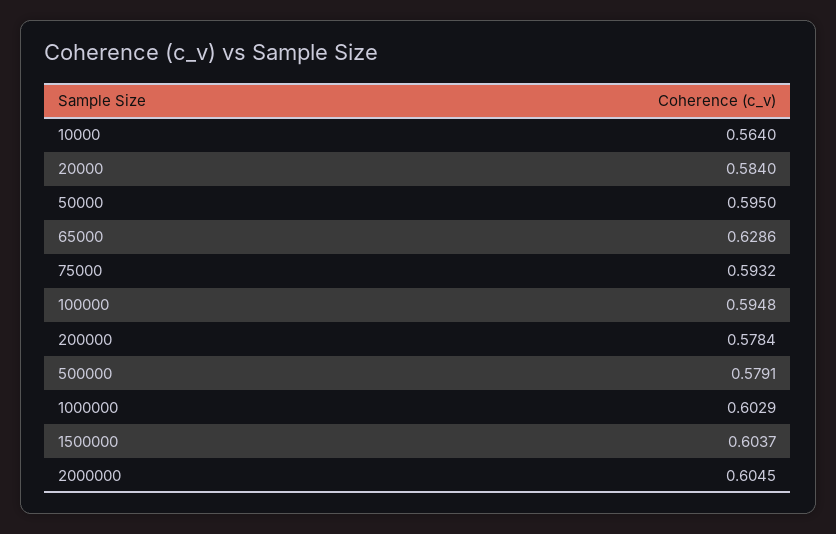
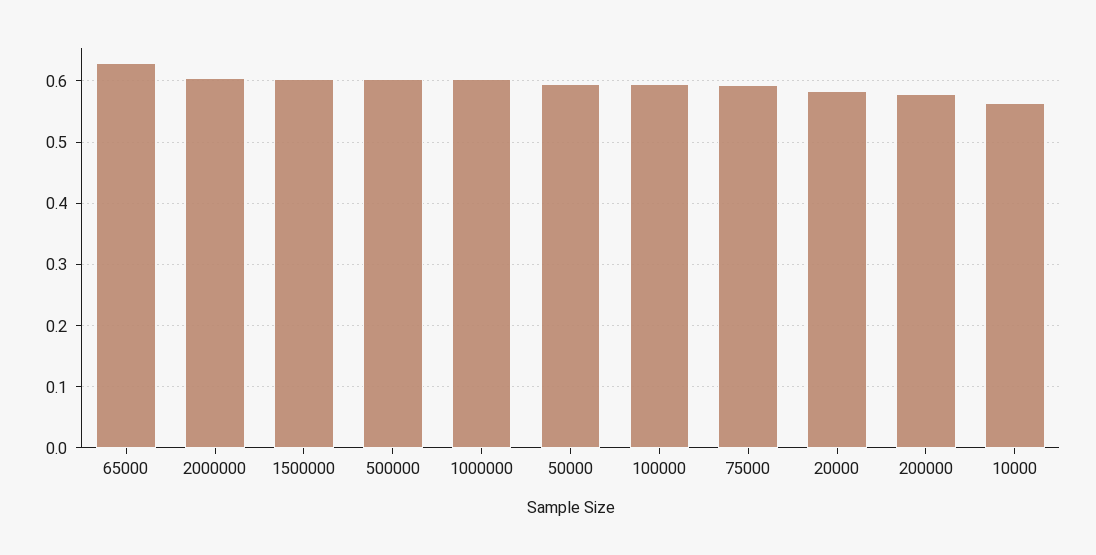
  {
    "10000": 0.564,
    "20000": 0.584,
    "50000": 0.595,
    "65000": 0.6286,
    "75000": 0.5932,
    "100000": 0.5948,
    "200000": 0.5784,
-   "500000": 0.5791,
+   "500000": 0.6,
    "1000000": 0.6029,
    "1500000": 0.6037,
    "2000000": 0.6045
  }

